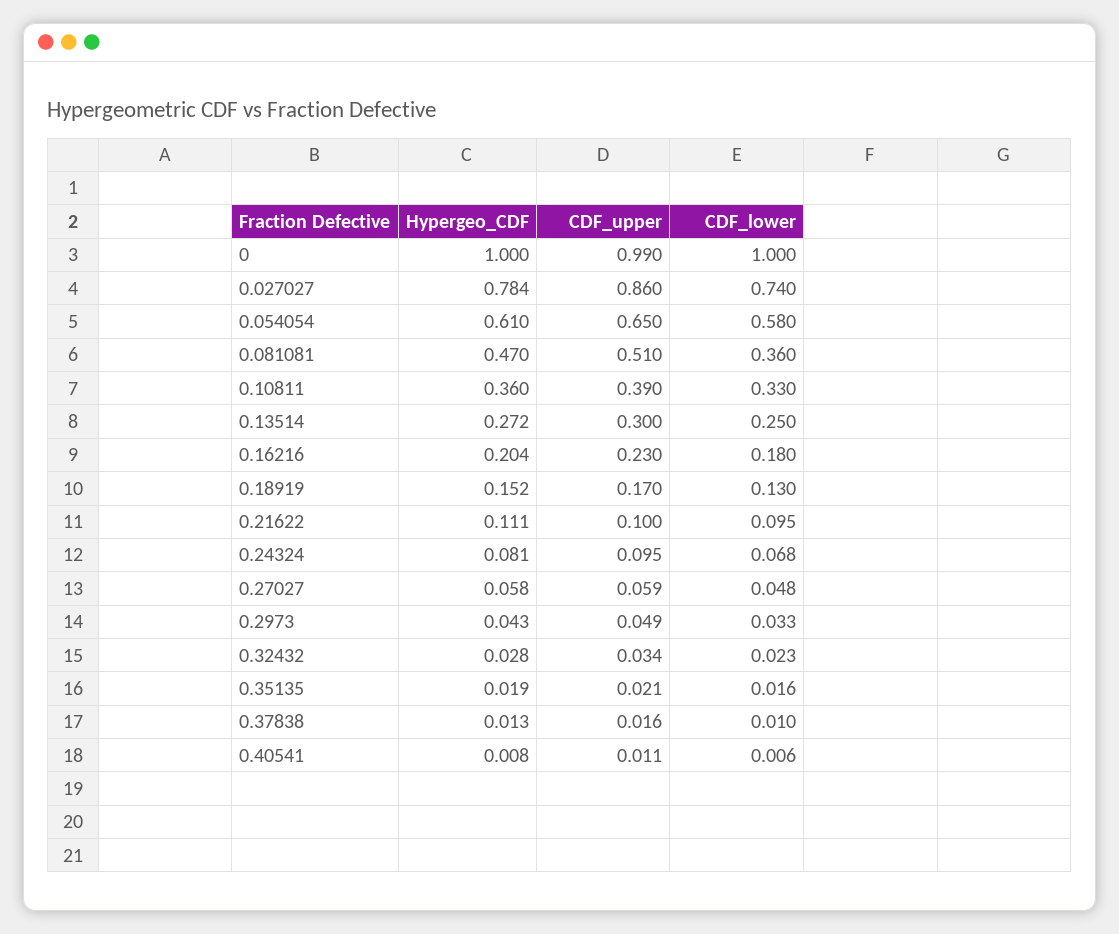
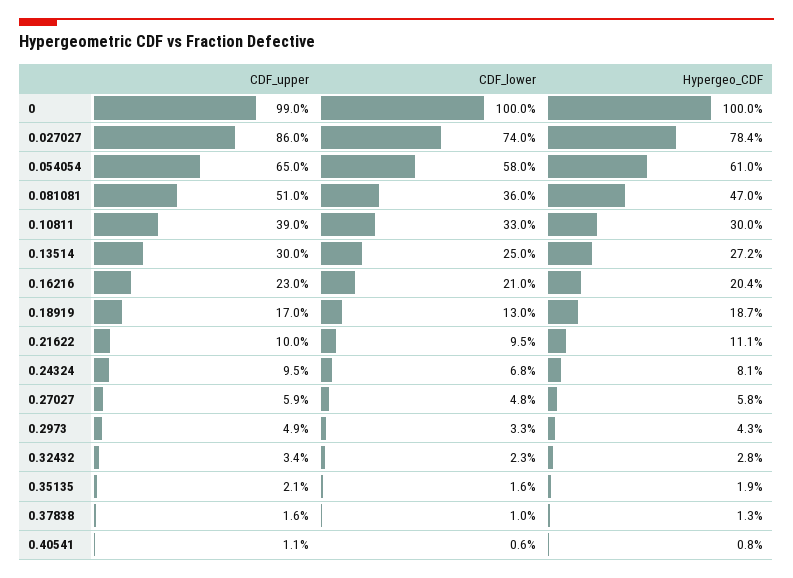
  {
    "Hypergeo_CDF": {
      "0": 1,
      "0.027027": 0.784,
      "0.054054": 0.61,
      "0.081081": 0.47,
-     "0.10811": 0.36,
+     "0.10811": 0.3,
      "0.13514": 0.272,
      "0.16216": 0.204,
-     "0.18919": 0.152,
+     "0.18919": 0.187,
      "0.21622": 0.111,
      "0.24324": 0.081,
      "0.27027": 0.058,
      "0.2973": 0.043,
      "0.32432": 0.028,
      "0.35135": 0.019,
      "0.37838": 0.013,
      "0.40541": 0.008
    },
    "CDF_upper": {
      "0": 0.99,
      "0.027027": 0.86,
      "0.054054": 0.65,
      "0.081081": 0.51,
      "0.10811": 0.39,
      "0.13514": 0.3,
      "0.16216": 0.23,
      "0.18919": 0.17,
      "0.21622": 0.1,
      "0.24324": 0.095,
      "0.27027": 0.059,
      "0.2973": 0.049,
      "0.32432": 0.034,
      "0.35135": 0.021,
      "0.37838": 0.016,
      "0.40541": 0.011
    },
    "CDF_lower": {
      "0": 1,
      "0.027027": 0.74,
      "0.054054": 0.58,
      "0.081081": 0.36,
      "0.10811": 0.33,
      "0.13514": 0.25,
-     "0.16216": 0.18,
+     "0.16216": 0.21,
      "0.18919": 0.13,
      "0.21622": 0.095,
      "0.24324": 0.068,
      "0.27027": 0.048,
      "0.2973": 0.033,
      "0.32432": 0.023,
      "0.35135": 0.016,
      "0.37838": 0.01,
      "0.40541": 0.006
    }
  }

